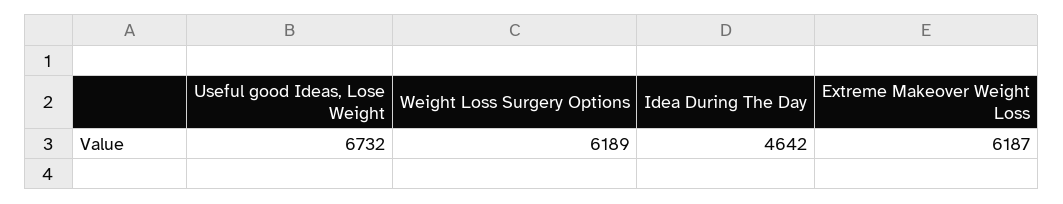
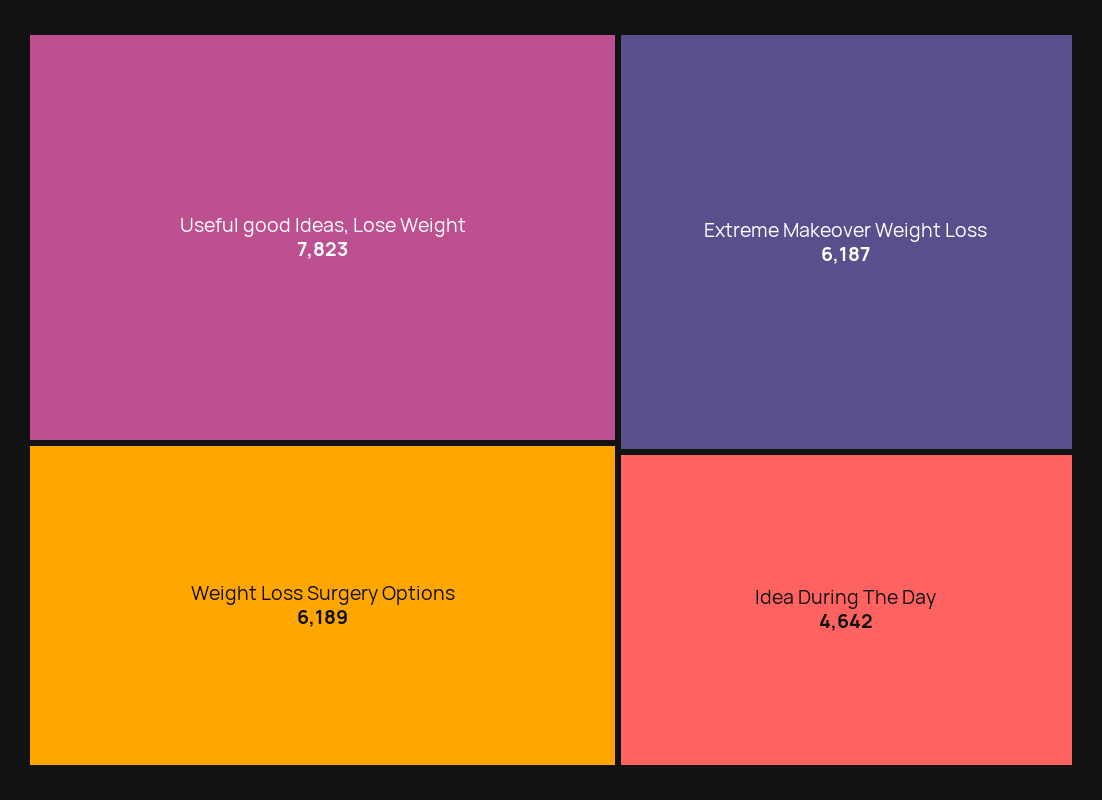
  {
-   "Useful good Ideas, Lose Weight": 6732,
+   "Useful good Ideas, Lose Weight": 7823,
    "Weight Loss Surgery Options": 6189,
    "Idea During The Day": 4642,
    "Extreme Makeover Weight Loss": 6187
  }

